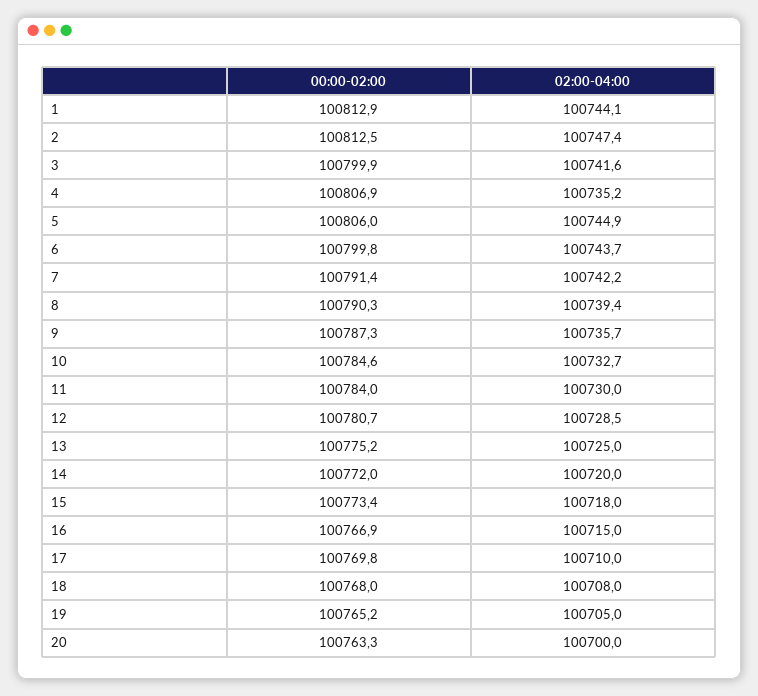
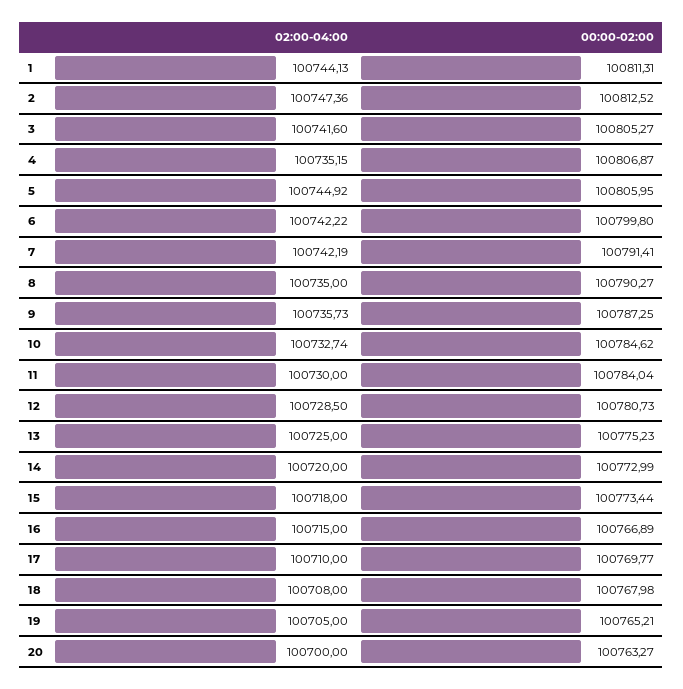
  {
    "00:00-02:00": {
-     "1": 100812.9,
+     "1": 100811.31,
      "2": 100812.52,
-     "3": 100799.9,
+     "3": 100805.27,
      "4": 100806.87,
      "5": 100805.95,
      "6": 100799.8,
      "7": 100791.41,
      "8": 100790.27,
      "9": 100787.25,
      "10": 100784.62,
      "11": 100784.04,
      "12": 100780.73,
      "13": 100775.23,
-     "14": 100772,
+     "14": 100772.99,
      "15": 100773.44,
      "16": 100766.89,
      "17": 100769.77,
      "18": 100767.98,
      "19": 100765.21,
      "20": 100763.27
    },
    "02:00-04:00": {
      "1": 100744.13,
      "2": 100747.36,
      "3": 100741.6,
      "4": 100735.15,
      "5": 100744.92,
-     "6": 100743.7,
+     "6": 100742.22,
      "7": 100742.19,
-     "8": 100739.4,
+     "8": 100735,
      "9": 100735.73,
      "10": 100732.74,
      "11": 100730,
      "12": 100728.5,
      "13": 100725,
      "14": 100720,
      "15": 100718,
      "16": 100715,
      "17": 100710,
      "18": 100708,
      "19": 100705,
      "20": 100700
    }
  }

